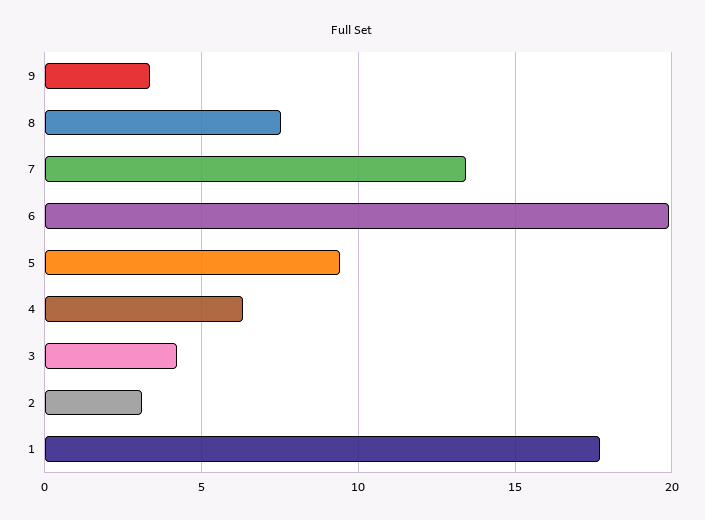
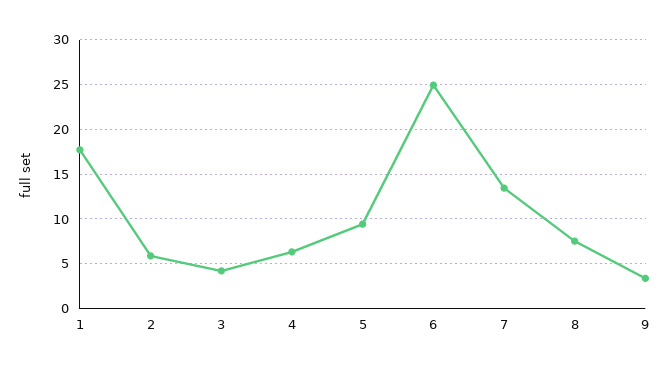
  {
    "9": 3.5,
    "8": 7.5,
    "7": 13.5,
-   "6": 20,
+   "6": 25,
    "5": 9.5,
    "4": 6.5,
    "3": 4,
-   "2": 3,
+   "2": 6,
    "1": 17.5
  }

